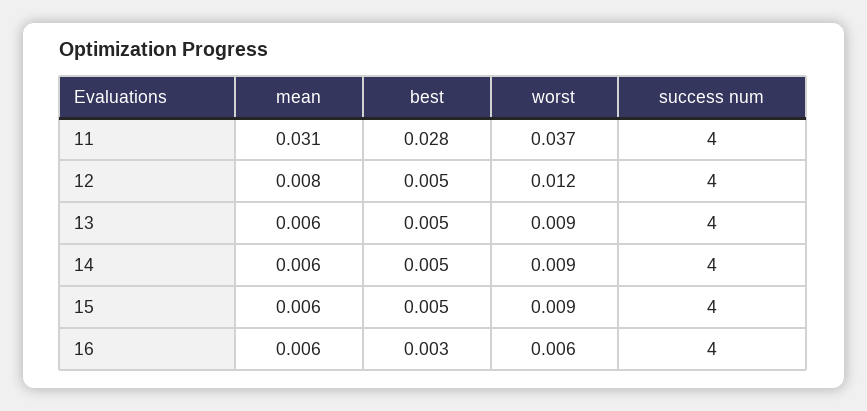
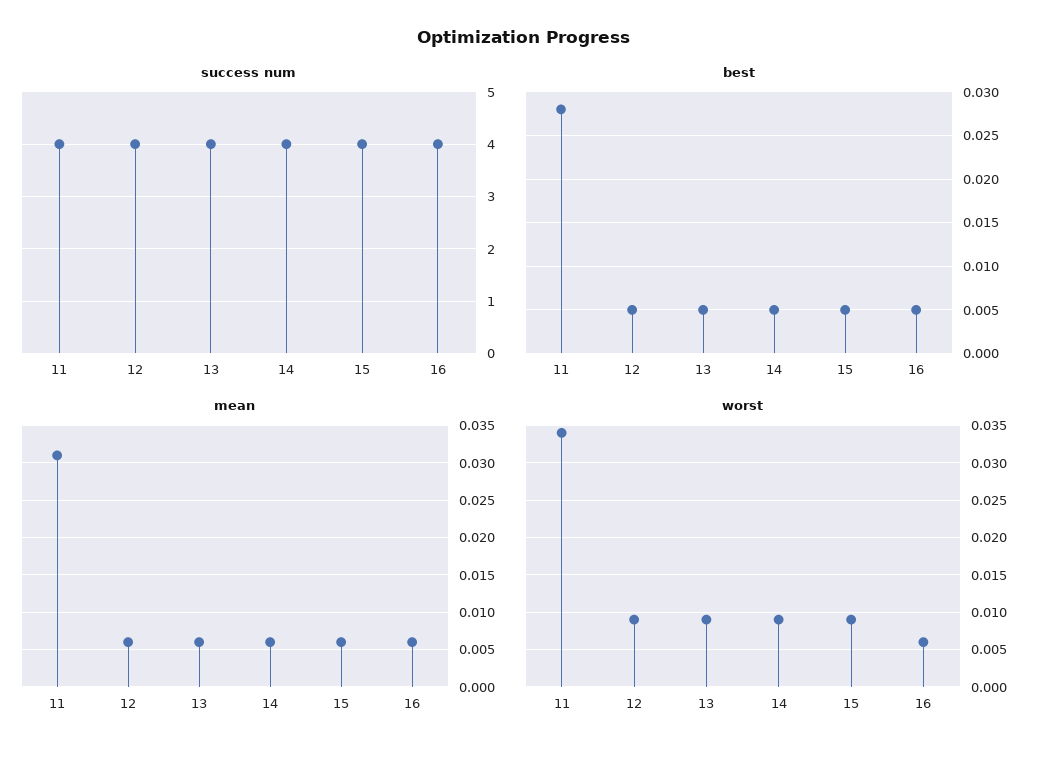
  {
    "mean": {
      "11": 0.031,
-     "12": 0.008,
+     "12": 0.006,
      "13": 0.006,
      "14": 0.006,
      "15": 0.006,
      "16": 0.006
    },
    "best": {
      "11": 0.028,
      "12": 0.005,
      "13": 0.005,
      "14": 0.005,
      "15": 0.005,
-     "16": 0.003
+     "16": 0.005
    },
    "worst": {
-     "11": 0.037,
+     "11": 0.034,
-     "12": 0.012,
+     "12": 0.009,
      "13": 0.009,
      "14": 0.009,
      "15": 0.009,
      "16": 0.006
    },
    "success num": {
      "11": 4,
      "12": 4,
      "13": 4,
      "14": 4,
      "15": 4,
      "16": 4
    }
  }

